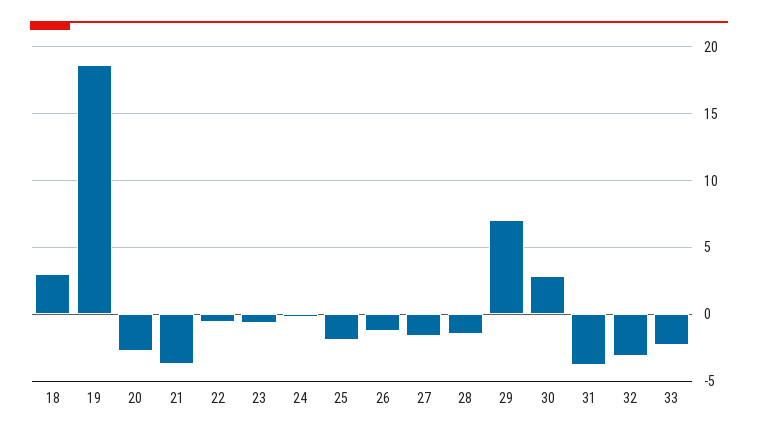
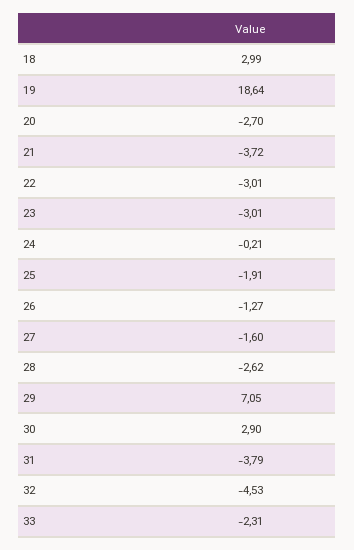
  {
    "18": 2.99,
    "19": 18.64,
    "20": -2.7,
    "21": -3.72,
-   "22": -0.5,
+   "22": -3.01,
-   "23": -0.5,
+   "23": -3.01,
    "24": -0.21,
    "25": -1.91,
    "26": -1.27,
    "27": -1.6,
-   "28": -1.5,
+   "28": -2.62,
    "29": 7.05,
    "30": 2.9,
    "31": -3.79,
-   "32": -3,
+   "32": -4.53,
    "33": -2.31
  }

